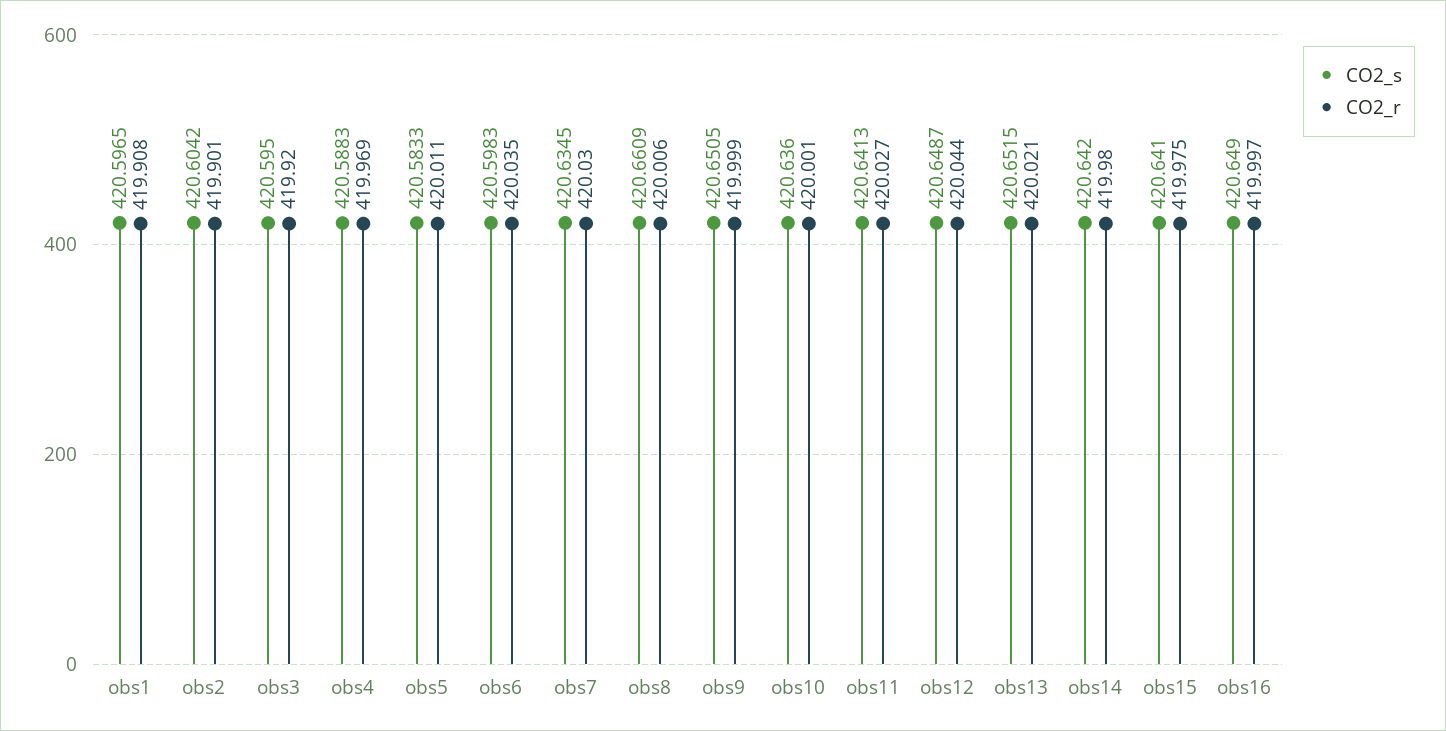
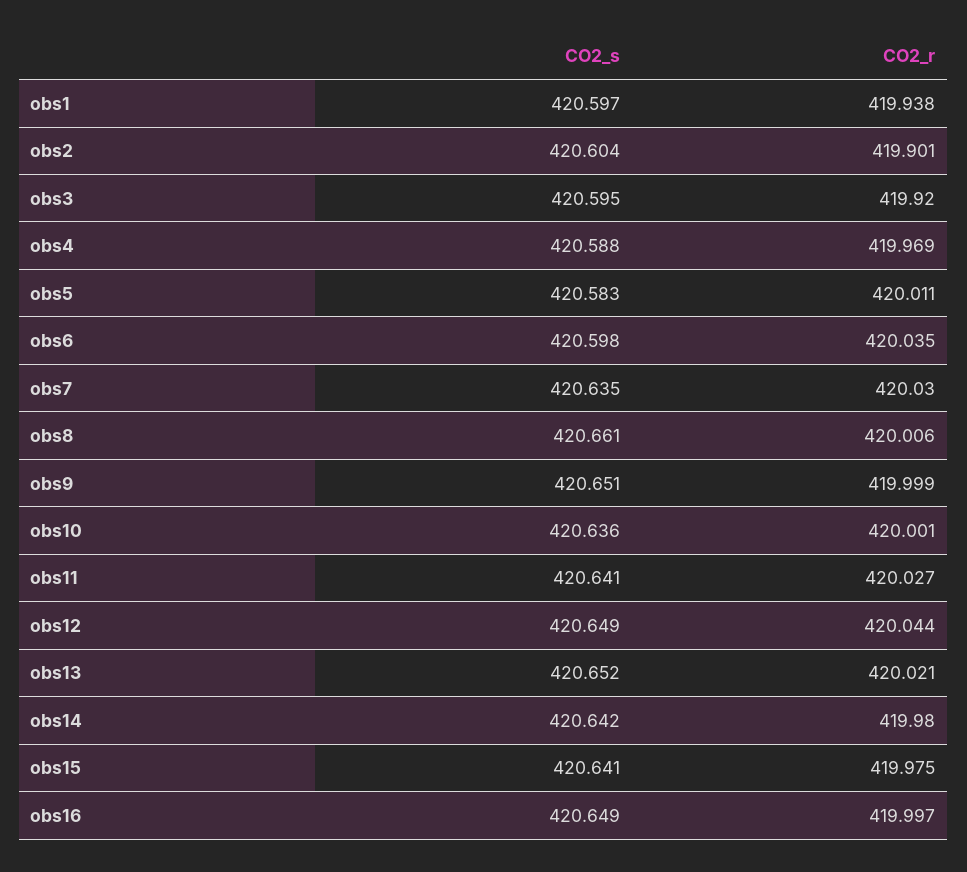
  {
    "CO2_s": {
      "obs1": 420.5965,
      "obs2": 420.6042,
      "obs3": 420.595,
      "obs4": 420.5883,
      "obs5": 420.5833,
      "obs6": 420.5983,
      "obs7": 420.6345,
      "obs8": 420.6609,
      "obs9": 420.6505,
      "obs10": 420.636,
      "obs11": 420.6413,
      "obs12": 420.6487,
      "obs13": 420.6515,
      "obs14": 420.642,
      "obs15": 420.641,
      "obs16": 420.649
    },
    "CO2_r": {
-     "obs1": 419.908,
+     "obs1": 419.938,
      "obs2": 419.901,
      "obs3": 419.92,
      "obs4": 419.969,
      "obs5": 420.011,
      "obs6": 420.035,
      "obs7": 420.03,
      "obs8": 420.006,
      "obs9": 419.999,
      "obs10": 420.001,
      "obs11": 420.027,
      "obs12": 420.044,
      "obs13": 420.021,
      "obs14": 419.98,
      "obs15": 419.975,
      "obs16": 419.997
    }
  }

